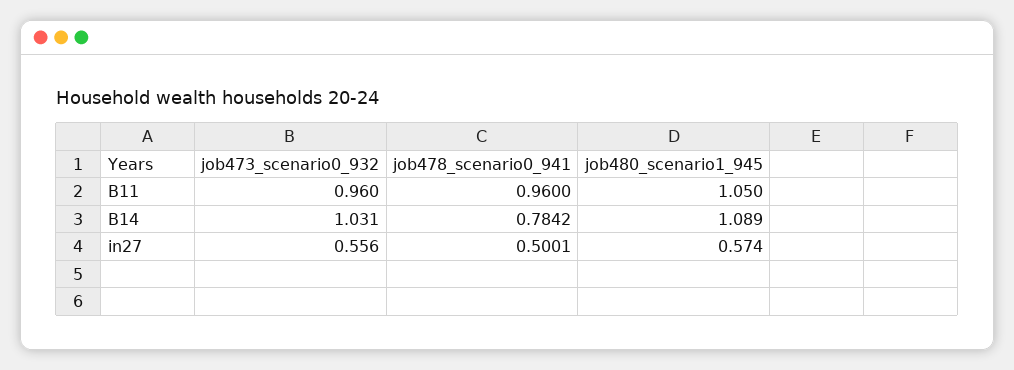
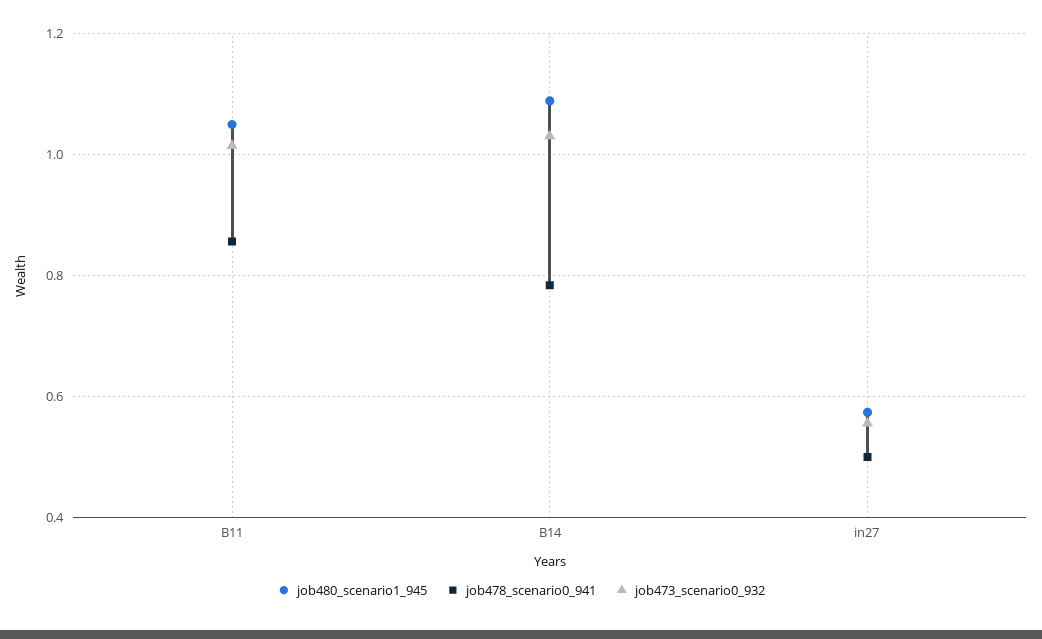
  {
    "job473_scenario0_932": {
-     "B11": 0.96,
+     "B11": 1.02,
      "B14": 1.031,
      "in27": 0.556
    },
    "job478_scenario0_941": {
-     "B11": 0.96,
+     "B11": 0.86,
      "B14": 0.7842,
      "in27": 0.5001
    },
    "job480_scenario1_945": {
      "B11": 1.05,
      "B14": 1.089,
      "in27": 0.574
    }
  }

